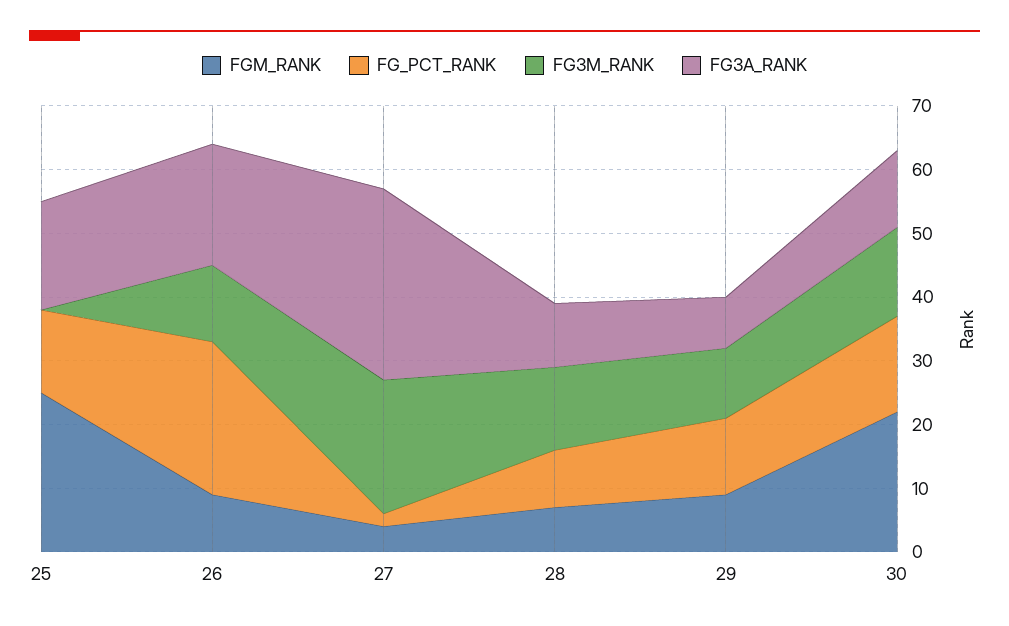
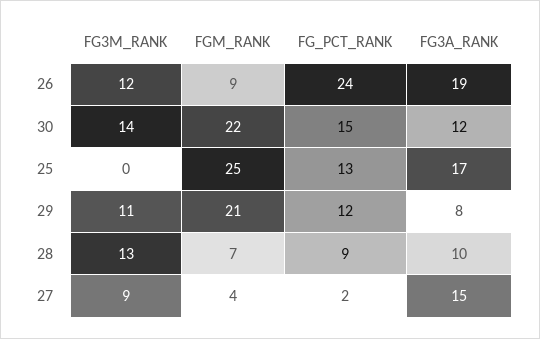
  {
    "FGM_RANK": {
      "25": 25,
      "26": 9,
      "27": 4,
      "28": 7,
-     "29": 10,
+     "29": 21,
      "30": 22
    },
    "FG_PCT_RANK": {
      "25": 13,
      "26": 24,
      "27": 2,
      "28": 9,
      "29": 12,
      "30": 15
    },
    "FG3M_RANK": {
      "25": 0,
      "26": 12,
-     "27": 20,
+     "27": 9,
      "28": 13,
      "29": 11,
      "30": 14
    },
    "FG3A_RANK": {
      "25": 17,
      "26": 19,
-     "27": 30,
+     "27": 15,
      "28": 10,
      "29": 8,
      "30": 12
    }
  }

